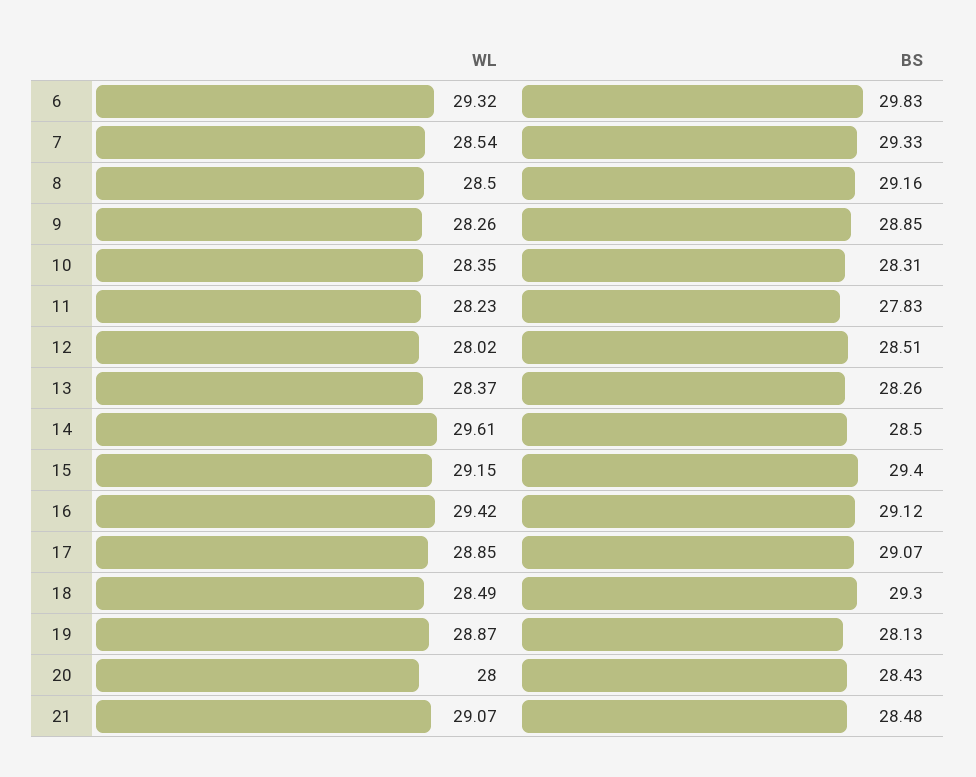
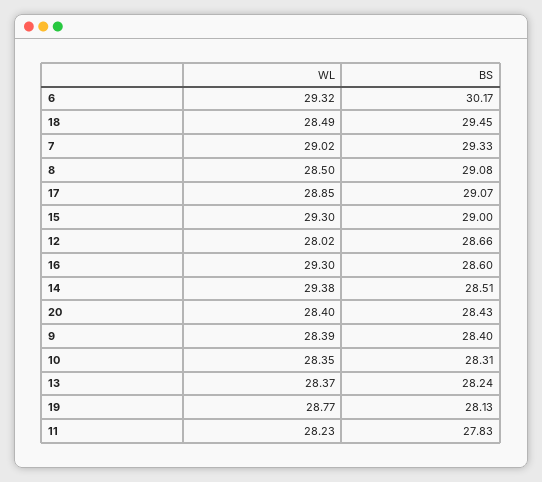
  {
    "WL": {
      "6": 29.32,
-     "7": 28.54,
+     "7": 29.02,
      "8": 28.5,
-     "9": 28.26,
+     "9": 28.39,
      "10": 28.35,
      "11": 28.23,
      "12": 28.02,
      "13": 28.37,
-     "14": 29.61,
+     "14": 29.38,
-     "15": 29.15,
+     "15": 29.3,
-     "16": 29.42,
+     "16": 29.3,
      "17": 28.85,
      "18": 28.49,
-     "19": 28.87,
+     "19": 28.77,
-     "20": 28,
+     "20": 28.4
-     "21": 29.07
    },
    "BS": {
-     "6": 29.83,
+     "6": 30.17,
      "7": 29.33,
-     "8": 29.16,
+     "8": 29.08,
-     "9": 28.85,
+     "9": 28.4,
      "10": 28.31,
      "11": 27.83,
-     "12": 28.51,
+     "12": 28.66,
-     "13": 28.26,
+     "13": 28.24,
-     "14": 28.5,
+     "14": 28.51,
-     "15": 29.4,
+     "15": 29,
-     "16": 29.12,
+     "16": 28.6,
      "17": 29.07,
-     "18": 29.3,
+     "18": 29.45,
      "19": 28.13,
-     "20": 28.43,
+     "20": 28.43
-     "21": 28.48
    }
  }

